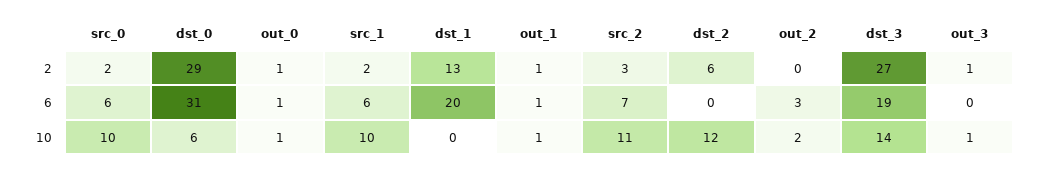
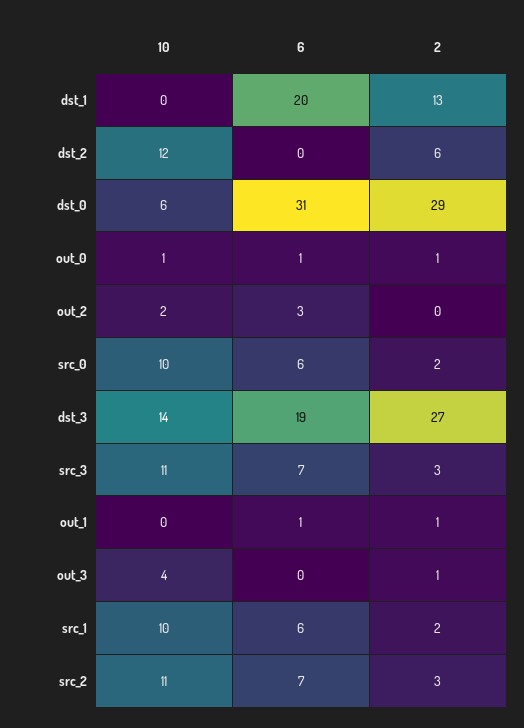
  {
    "src_0": {
      "2": 2,
      "6": 6,
      "10": 10
    },
    "dst_0": {
      "2": 29,
      "6": 31,
      "10": 6
    },
    "out_0": {
      "2": 1,
      "6": 1,
      "10": 1
    },
    "src_1": {
      "2": 2,
      "6": 6,
      "10": 10
    },
    "dst_1": {
      "2": 13,
      "6": 20,
      "10": 0
    },
    "out_1": {
      "2": 1,
      "6": 1,
-     "10": 1
+     "10": 0
    },
    "src_2": {
      "2": 3,
      "6": 7,
      "10": 11
    },
    "dst_2": {
      "2": 6,
      "6": 0,
      "10": 12
    },
    "out_2": {
      "2": 0,
      "6": 3,
      "10": 2
    },
    "dst_3": {
      "2": 27,
      "6": 19,
      "10": 14
    },
    "out_3": {
      "2": 1,
      "6": 0,
-     "10": 1
+     "10": 4
-   }
+   },
+   "src_3": {
+     "10": 11,
+     "6": 7,
+     "2": 3
+   }
  }

